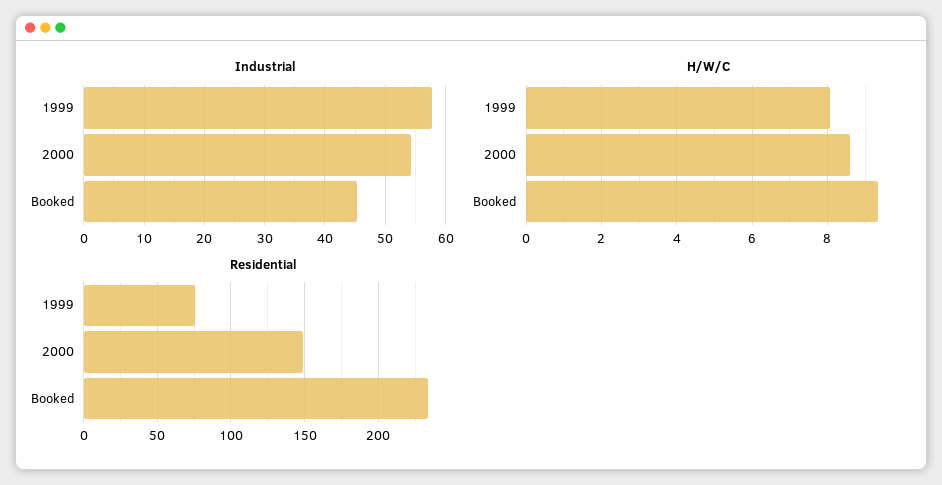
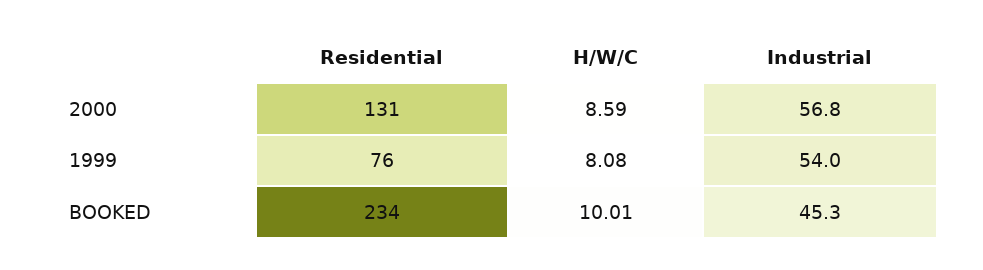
  {
    "Industrial": {
-     "1999": 58,
+     "1999": 54,
-     "2000": 54,
+     "2000": 56.8,
      "Booked": 45.3
    },
    "H/W/C": {
      "1999": 8.08,
      "2000": 8.59,
-     "Booked": 9.4
+     "Booked": 10.01
    },
    "Residential": {
      "1999": 76,
-     "2000": 150,
+     "2000": 131,
      "Booked": 234
    }
  }

